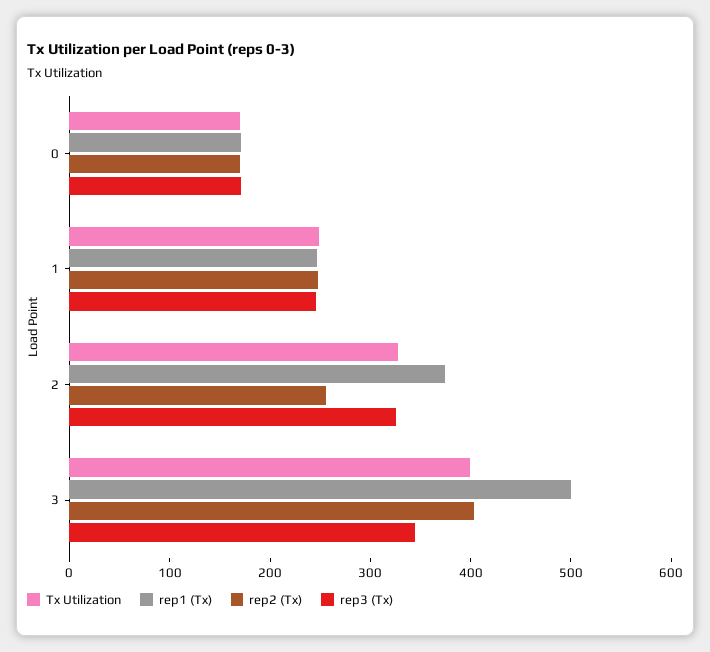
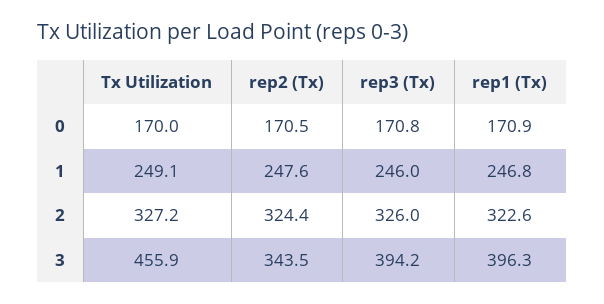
  {
    "Tx Utilization": {
      "0": 170,
      "1": 249.1,
      "2": 327.2,
-     "3": 400
+     "3": 455.9
    },
    "rep1 (Tx)": {
      "0": 170.9,
      "1": 246.8,
-     "2": 380,
+     "2": 322.6,
-     "3": 500
+     "3": 396.3
    },
    "rep2 (Tx)": {
      "0": 170.5,
      "1": 247.6,
-     "2": 260,
+     "2": 324.4,
-     "3": 400
+     "3": 343.5
    },
    "rep3 (Tx)": {
      "0": 170.8,
      "1": 246,
      "2": 326,
-     "3": 340
+     "3": 394.2
    }
  }

